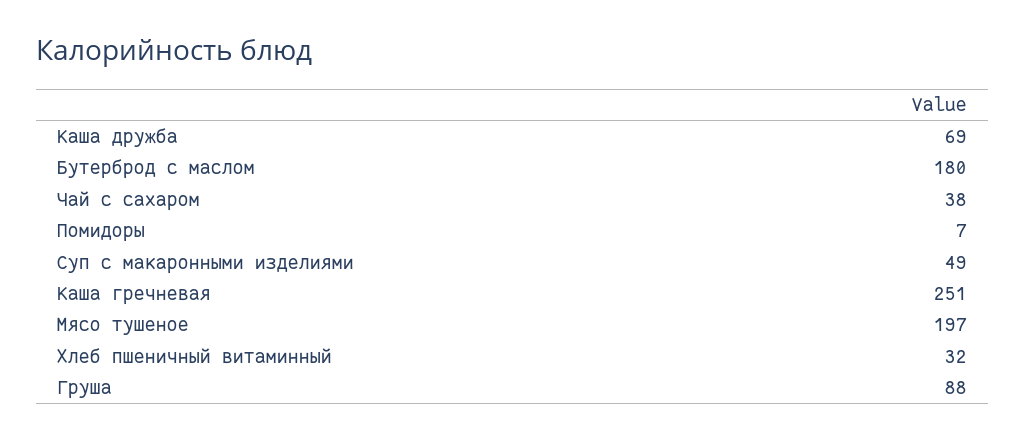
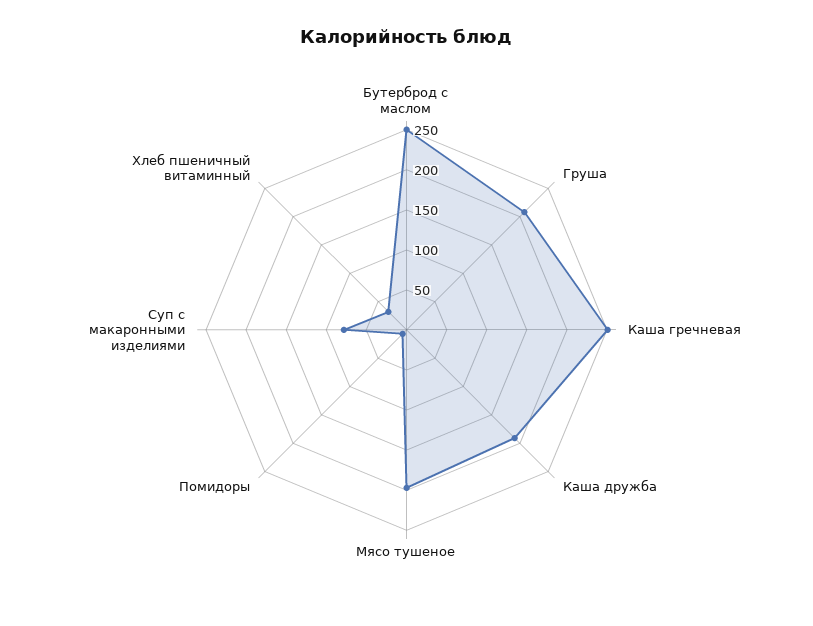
  {
-   "Каша дружба": 69,
+   "Каша дружба": 190,
-   "Бутерброд с маслом": 180,
+   "Бутерброд с маслом": 250,
-   "Чай с сахаром": 38,
    "Помидоры": 7,
-   "Суп с макаронными изделиями": 49,
+   "Суп с макаронными изделиями": 80,
    "Каша гречневая": 251,
    "Мясо тушеное": 197,
    "Хлеб пшеничный витаминный": 32,
-   "Груша": 88
+   "Груша": 210
  }

